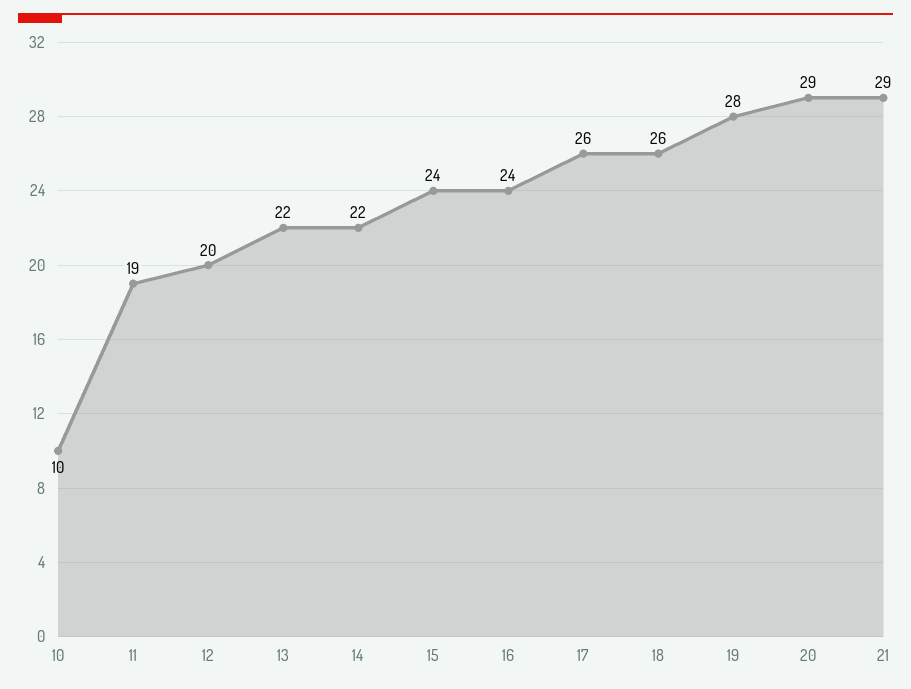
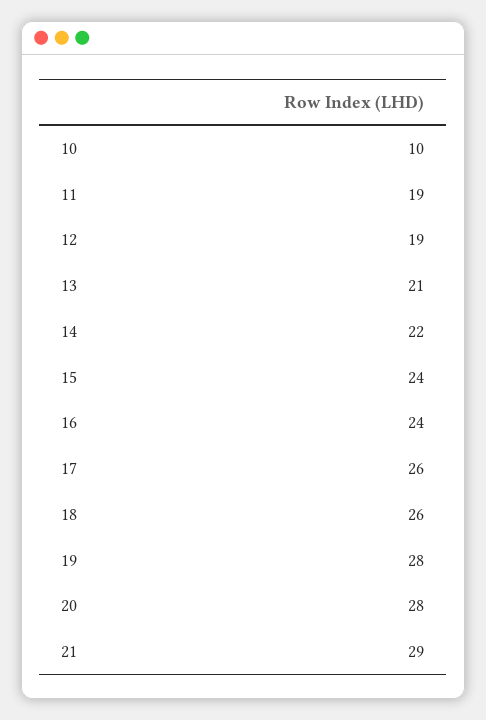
  {
    "10": 10,
    "11": 19,
-   "12": 20,
+   "12": 19,
-   "13": 22,
+   "13": 21,
    "14": 22,
    "15": 24,
    "16": 24,
    "17": 26,
    "18": 26,
    "19": 28,
-   "20": 29,
+   "20": 28,
    "21": 29
  }

